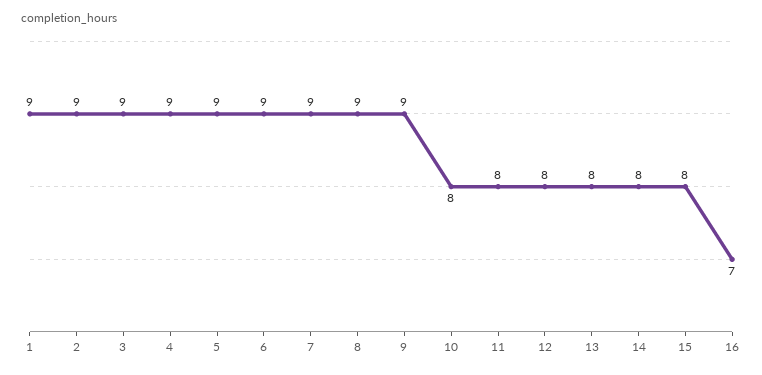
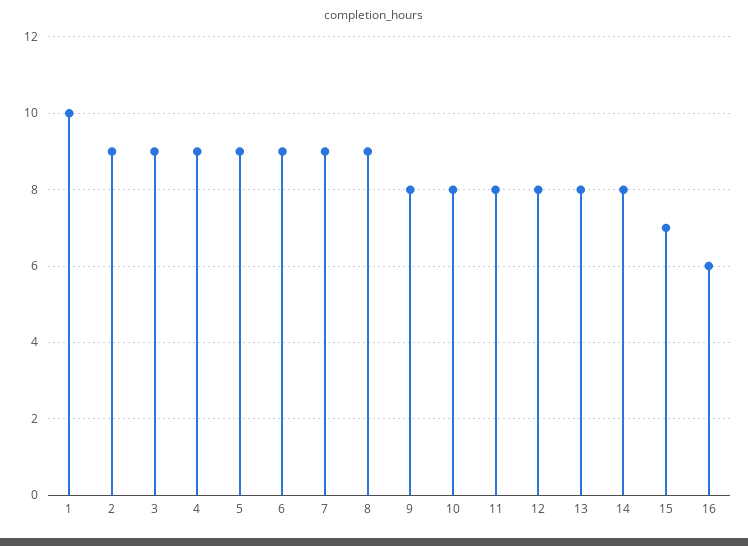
  {
-   "1": 9,
+   "1": 10,
    "2": 9,
    "3": 9,
    "4": 9,
    "5": 9,
    "6": 9,
    "7": 9,
    "8": 9,
-   "9": 9,
+   "9": 8,
    "10": 8,
    "11": 8,
    "12": 8,
    "13": 8,
    "14": 8,
-   "15": 8,
+   "15": 7,
-   "16": 7
+   "16": 6
  }

